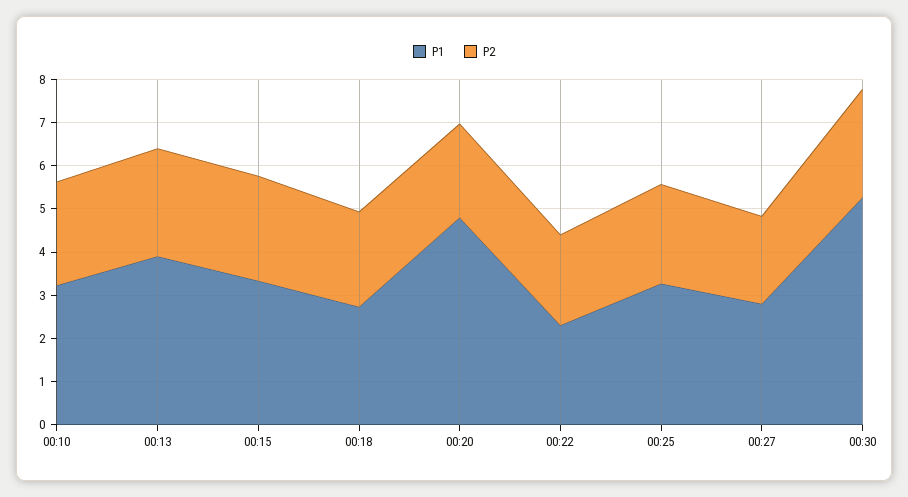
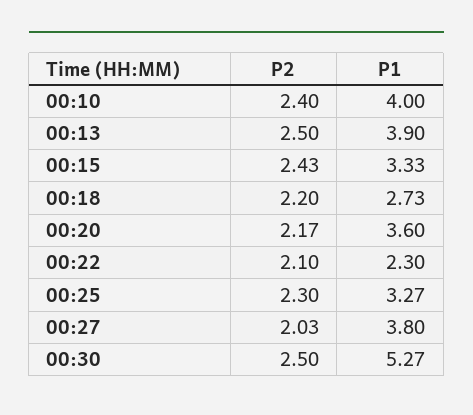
  {
    "P1": {
-     "00:10": 3.2,
+     "00:10": 4,
      "00:13": 3.9,
      "00:15": 3.33,
      "00:18": 2.73,
-     "00:20": 4.8,
+     "00:20": 3.6,
      "00:22": 2.3,
      "00:25": 3.27,
-     "00:27": 2.8,
+     "00:27": 3.8,
      "00:30": 5.27
    },
    "P2": {
      "00:10": 2.4,
      "00:13": 2.5,
      "00:15": 2.43,
      "00:18": 2.2,
      "00:20": 2.17,
      "00:22": 2.1,
      "00:25": 2.3,
      "00:27": 2.03,
      "00:30": 2.5
    }
  }

